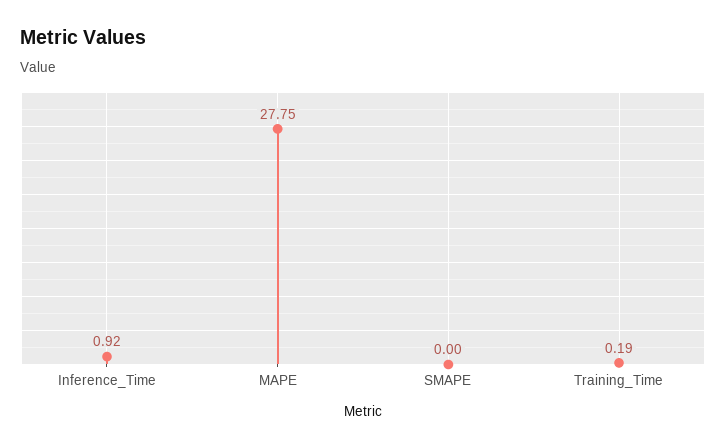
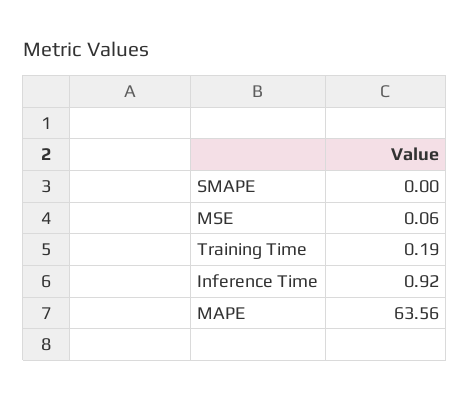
  {
    "Inference_Time": 0.92,
-   "MAPE": 27.75,
+   "MAPE": 63.56,
    "SMAPE": 0,
-   "Training_Time": 0.19
+   "Training_Time": 0.19,
+   "MSE": 0.06
  }

